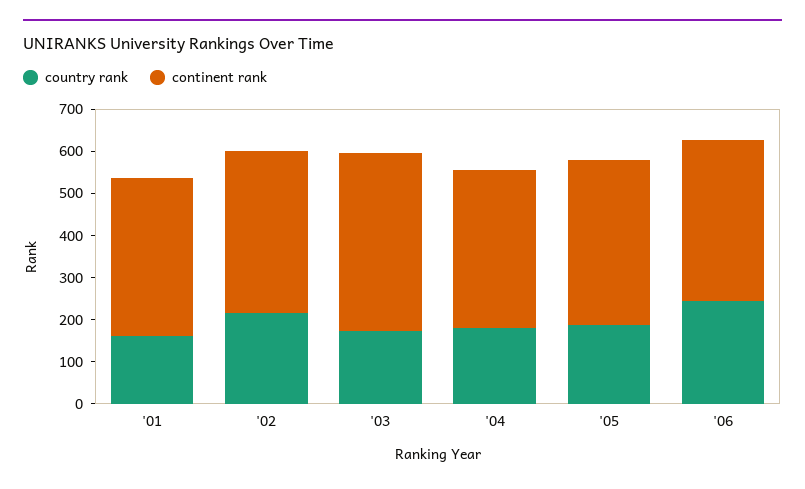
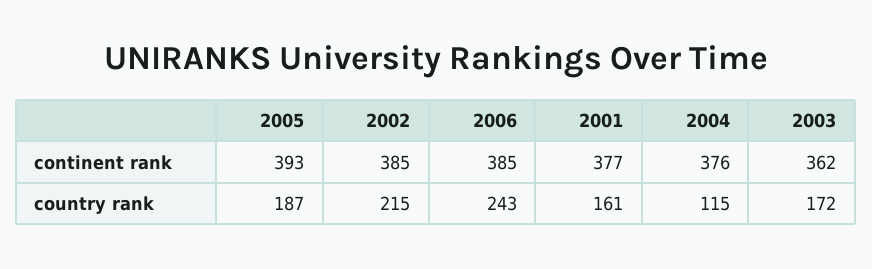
  {
    "country rank": {
      "'01": 161,
      "'02": 215,
      "'03": 172,
-     "'04": 180,
+     "'04": 115,
      "'05": 187,
      "'06": 243
    },
    "continent rank": {
      "'01": 377,
      "'02": 385,
-     "'03": 420,
+     "'03": 362,
      "'04": 376,
      "'05": 393,
      "'06": 385
    }
  }

